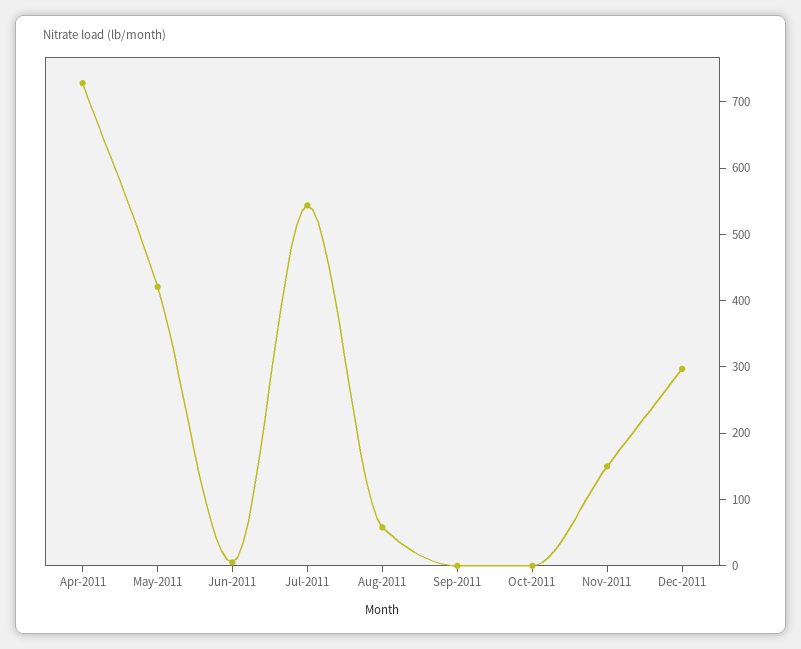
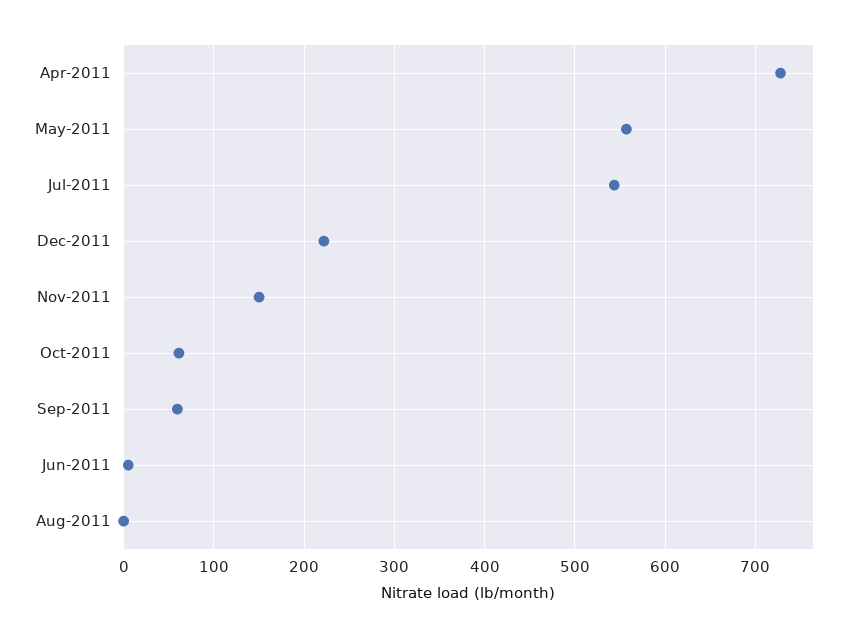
  {
    "Apr-2011": 730,
-   "May-2011": 420,
+   "May-2011": 560,
    "Jun-2011": 10,
    "Jul-2011": 540,
-   "Aug-2011": 60,
+   "Aug-2011": 0,
-   "Sep-2011": 0,
+   "Sep-2011": 60,
-   "Oct-2011": 0,
+   "Oct-2011": 60,
    "Nov-2011": 150,
-   "Dec-2011": 300
+   "Dec-2011": 220
  }

